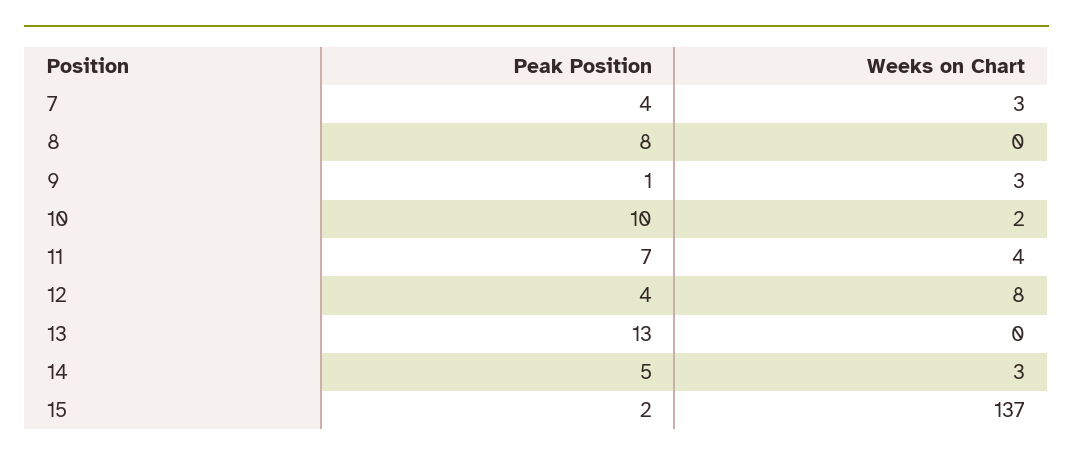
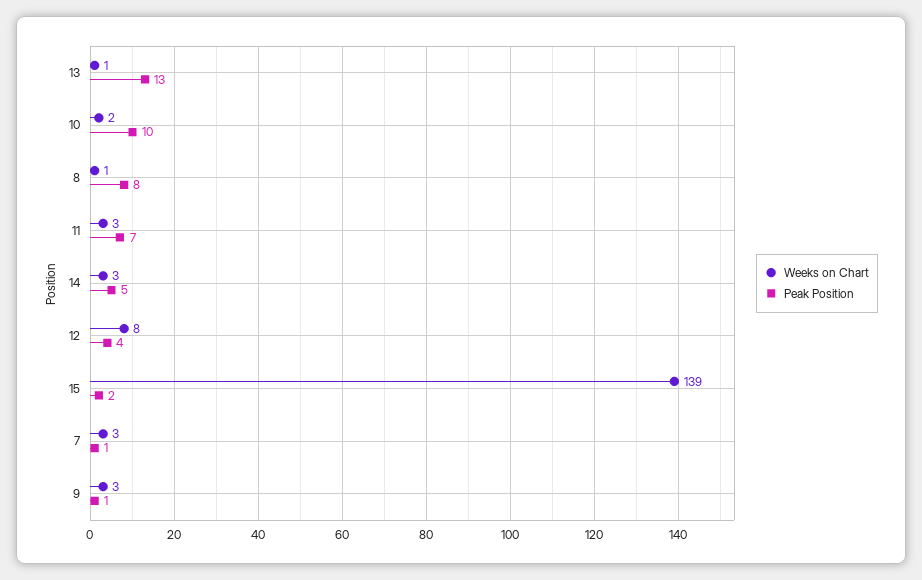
  {
    "Peak Position": {
-     "7": 4,
+     "7": 1,
      "8": 8,
      "9": 1,
      "10": 10,
      "11": 7,
      "12": 4,
      "13": 13,
      "14": 5,
      "15": 2
    },
    "Weeks on Chart": {
      "7": 3,
-     "8": 0,
+     "8": 1,
      "9": 3,
      "10": 2,
-     "11": 4,
+     "11": 3,
      "12": 8,
-     "13": 0,
+     "13": 1,
      "14": 3,
-     "15": 137
+     "15": 139
    }
  }

